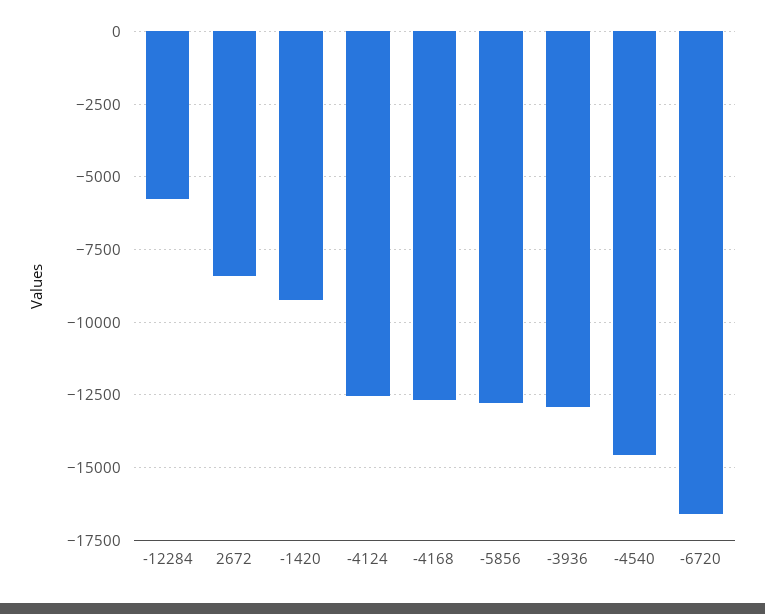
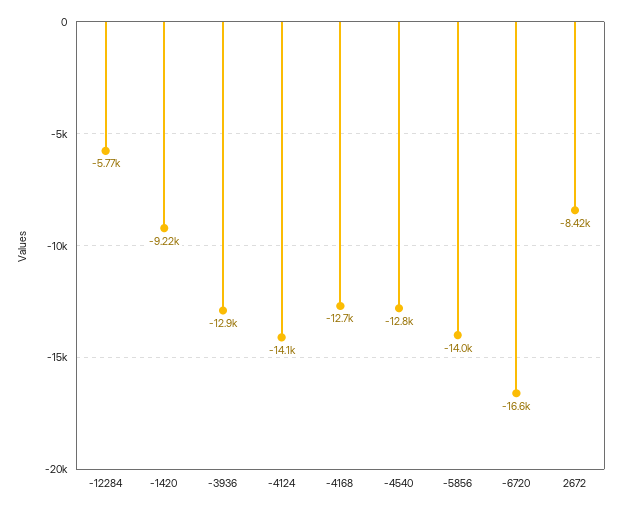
  {
    "-12284": -5770,
    "2672": -8420,
    "-1420": -9220,
-   "-4124": -12500,
+   "-4124": -14100,
    "-4168": -12700,
-   "-5856": -12750,
+   "-5856": -14000,
    "-3936": -12900,
-   "-4540": -14500,
+   "-4540": -12800,
    "-6720": -16600
  }

